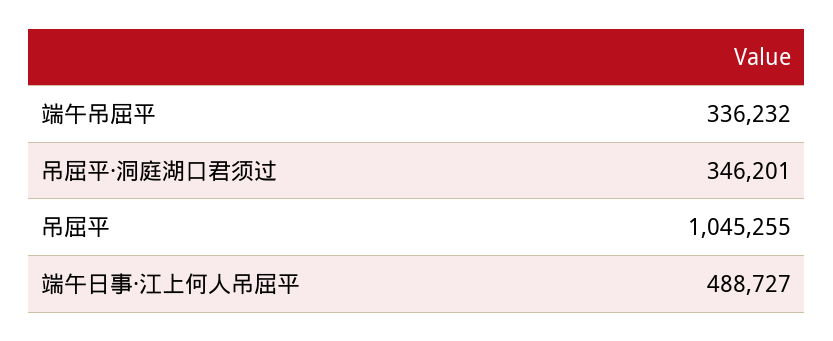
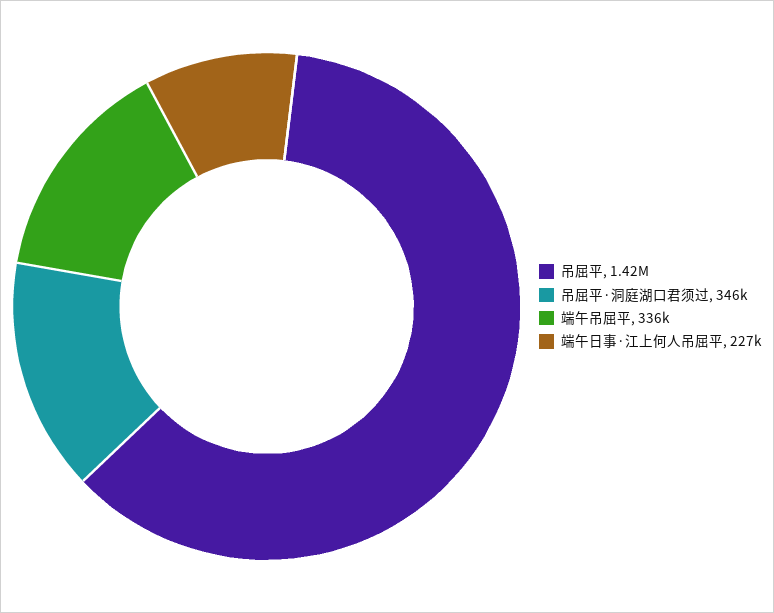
  {
    "端午吊屈平": 336232,
    "吊屈平·洞庭湖口君须过": 346201,
-   "吊屈平": 1045255,
+   "吊屈平": 1420000,
-   "端午日事·江上何人吊屈平": 488727
+   "端午日事·江上何人吊屈平": 227000
  }

